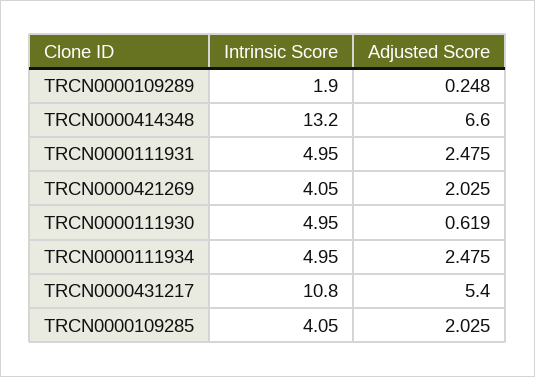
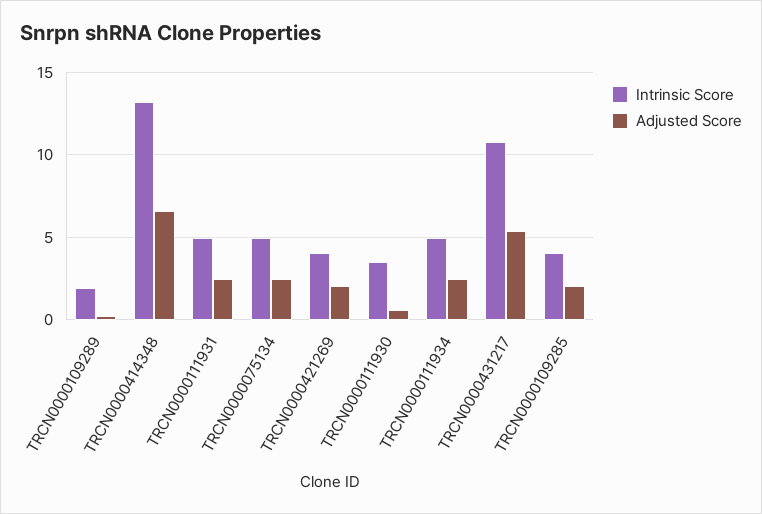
  {
    "Intrinsic Score": {
      "TRCN0000109289": 1.9,
      "TRCN0000414348": 13.2,
      "TRCN0000111931": 4.95,
      "TRCN0000421269": 4.05,
-     "TRCN0000111930": 4.95,
+     "TRCN0000111930": 3.5,
      "TRCN0000111934": 4.95,
      "TRCN0000431217": 10.8,
-     "TRCN0000109285": 4.05
+     "TRCN0000109285": 4.05,
+     "TRCN0000075134": 5
    },
    "Adjusted Score": {
      "TRCN0000109289": 0.248,
      "TRCN0000414348": 6.6,
      "TRCN0000111931": 2.475,
      "TRCN0000421269": 2.025,
      "TRCN0000111930": 0.619,
      "TRCN0000111934": 2.475,
      "TRCN0000431217": 5.4,
-     "TRCN0000109285": 2.025
+     "TRCN0000109285": 2.025,
+     "TRCN0000075134": 2.5
    }
  }

